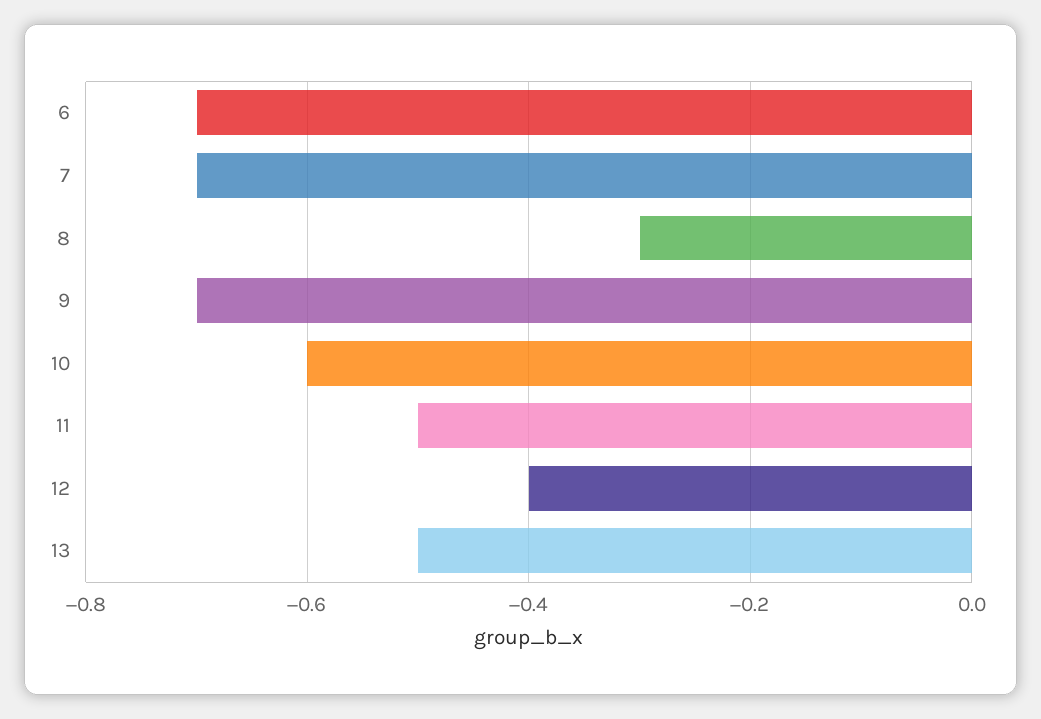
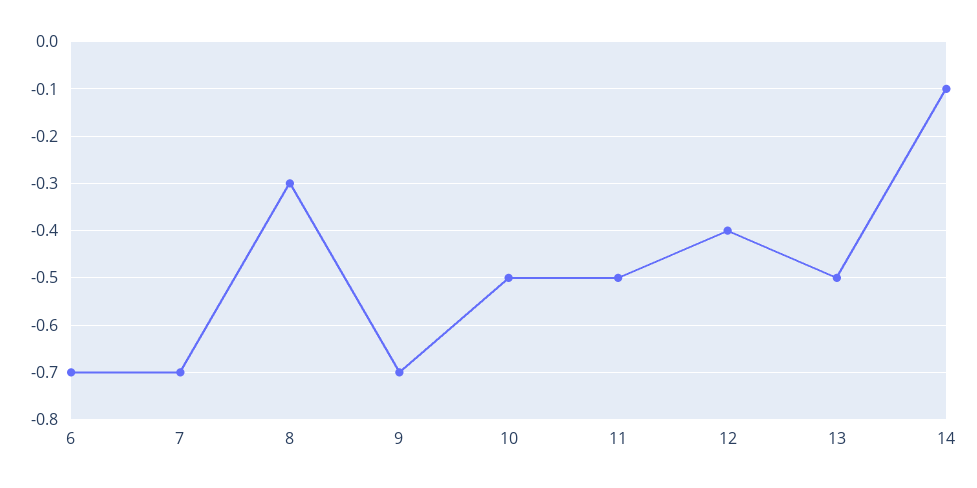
  {
    "6": -0.7,
    "7": -0.7,
    "8": -0.3,
    "9": -0.7,
-   "10": -0.6,
+   "10": -0.5,
    "11": -0.5,
    "12": -0.4,
-   "13": -0.5
+   "13": -0.5,
+   "14": -0.1
  }

